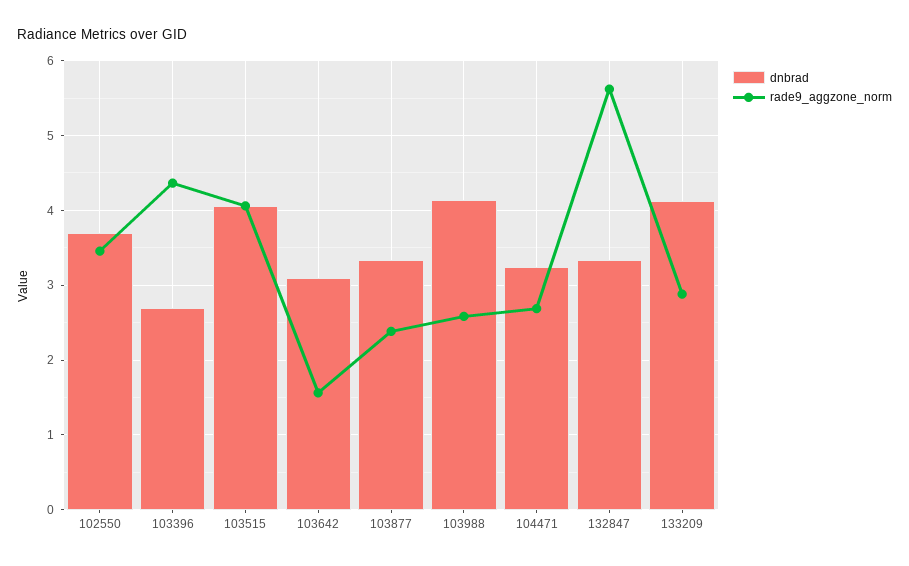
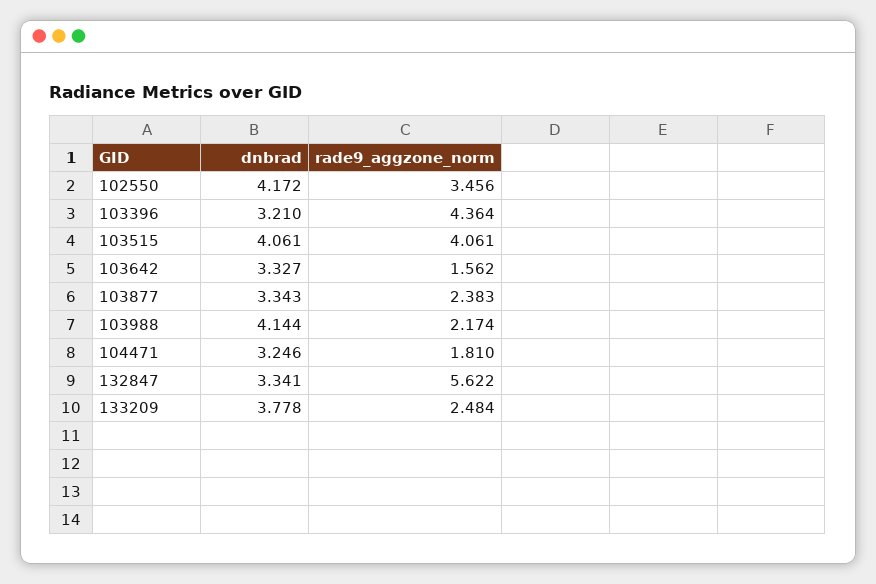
  {
    "dnbrad": {
-     "102550": 3.7,
+     "102550": 4.172,
-     "103396": 2.7,
+     "103396": 3.21,
      "103515": 4.061,
-     "103642": 3.1,
+     "103642": 3.327,
      "103877": 3.343,
      "103988": 4.144,
      "104471": 3.246,
      "132847": 3.341,
-     "133209": 4.1
+     "133209": 3.778
    },
    "rade9_aggzone_norm": {
      "102550": 3.456,
      "103396": 4.364,
      "103515": 4.061,
      "103642": 1.562,
      "103877": 2.383,
-     "103988": 2.6,
+     "103988": 2.174,
-     "104471": 2.7,
+     "104471": 1.81,
      "132847": 5.622,
-     "133209": 2.9
+     "133209": 2.484
    }
  }

